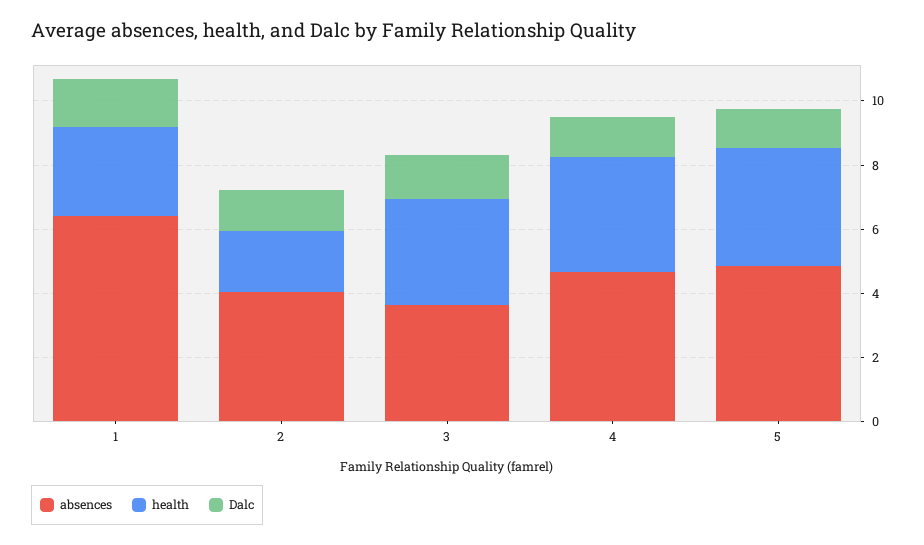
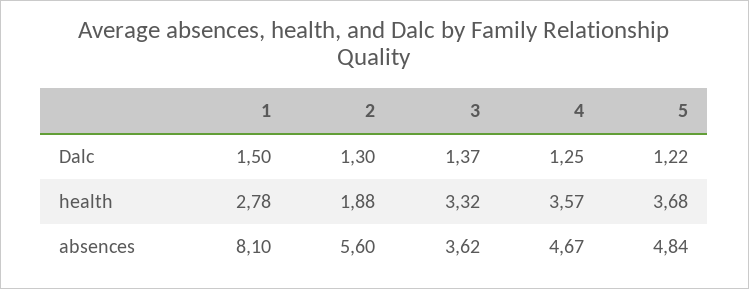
  {
    "absences": {
-     "1": 6.5,
+     "1": 8.1,
-     "2": 4,
+     "2": 5.6,
      "3": 3.62,
      "4": 4.67,
      "5": 4.84
    },
    "health": {
      "1": 2.78,
      "2": 1.88,
      "3": 3.32,
      "4": 3.57,
      "5": 3.68
    },
    "Dalc": {
      "1": 1.5,
      "2": 1.3,
      "3": 1.37,
      "4": 1.25,
      "5": 1.22
    }
  }

